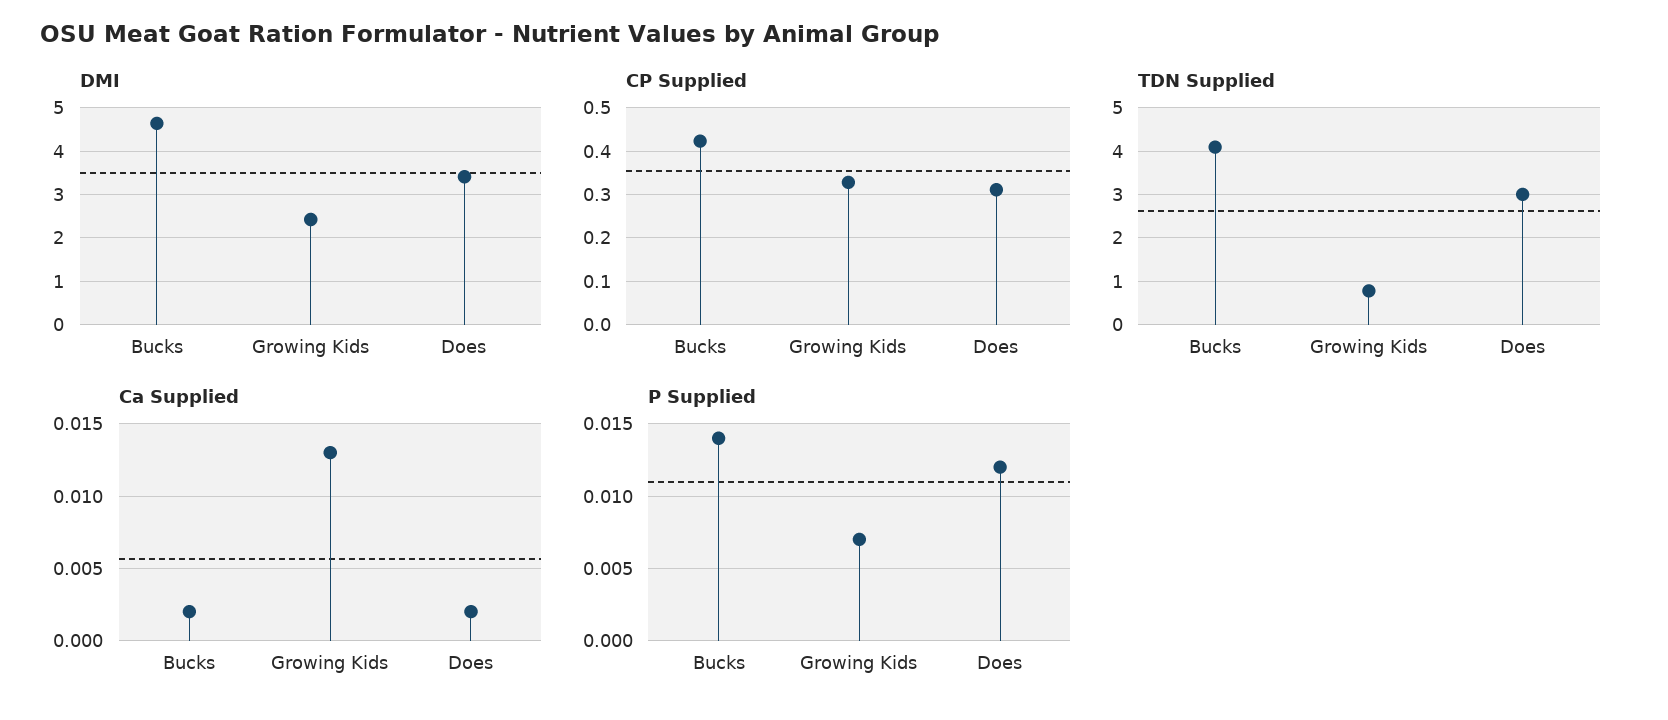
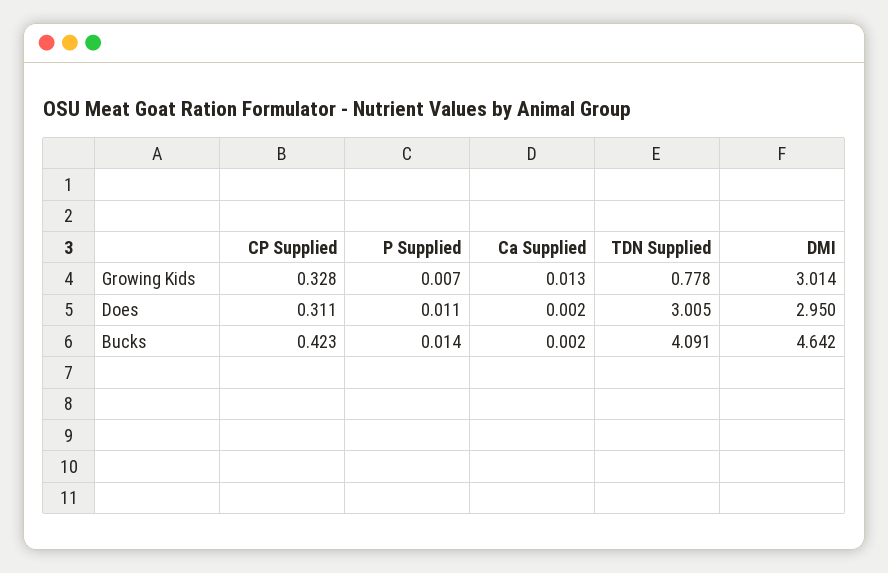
  {
    "DMI": {
      "Bucks": 4.642,
-     "Growing Kids": 2.4,
+     "Growing Kids": 3.014,
-     "Does": 3.4
+     "Does": 2.95
    },
    "CP Supplied": {
      "Bucks": 0.423,
      "Growing Kids": 0.328,
      "Does": 0.311
    },
    "TDN Supplied": {
      "Bucks": 4.091,
      "Growing Kids": 0.778,
      "Does": 3.005
    },
    "Ca Supplied": {
      "Bucks": 0.002,
      "Growing Kids": 0.013,
      "Does": 0.002
    },
    "P Supplied": {
      "Bucks": 0.014,
      "Growing Kids": 0.007,
-     "Does": 0.012
+     "Does": 0.011
    }
  }

